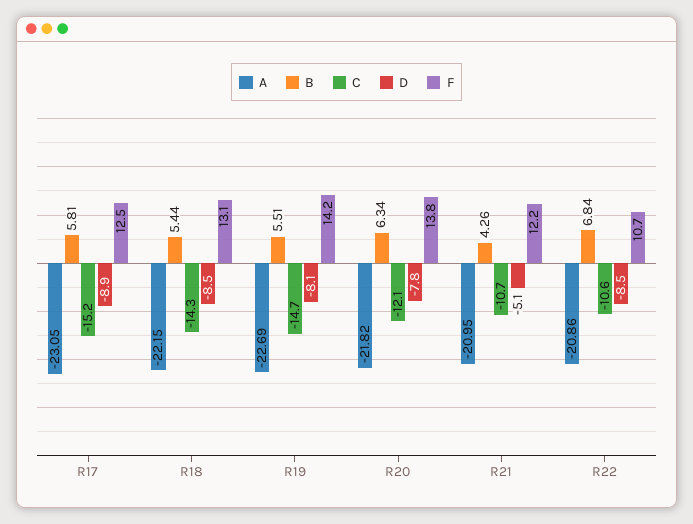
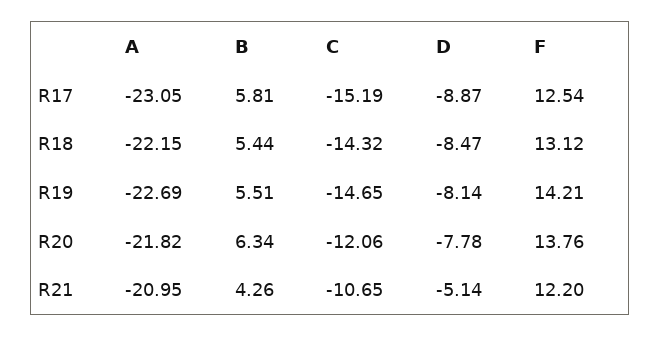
  {
    "A": {
      "R17": -23.05,
      "R18": -22.15,
      "R19": -22.69,
      "R20": -21.82,
-     "R21": -20.95,
+     "R21": -20.95
-     "R22": -20.86
    },
    "B": {
      "R17": 5.81,
      "R18": 5.44,
      "R19": 5.51,
      "R20": 6.34,
-     "R21": 4.26,
+     "R21": 4.26
-     "R22": 6.84
    },
    "C": {
      "R17": -15.19,
      "R18": -14.32,
      "R19": -14.65,
      "R20": -12.06,
-     "R21": -10.65,
+     "R21": -10.65
-     "R22": -10.6
    },
    "D": {
      "R17": -8.87,
      "R18": -8.47,
      "R19": -8.14,
      "R20": -7.78,
-     "R21": -5.14,
+     "R21": -5.14
-     "R22": -8.5
    },
    "F": {
      "R17": 12.54,
      "R18": 13.12,
      "R19": 14.21,
      "R20": 13.76,
-     "R21": 12.2,
+     "R21": 12.2
-     "R22": 10.7
    }
  }

